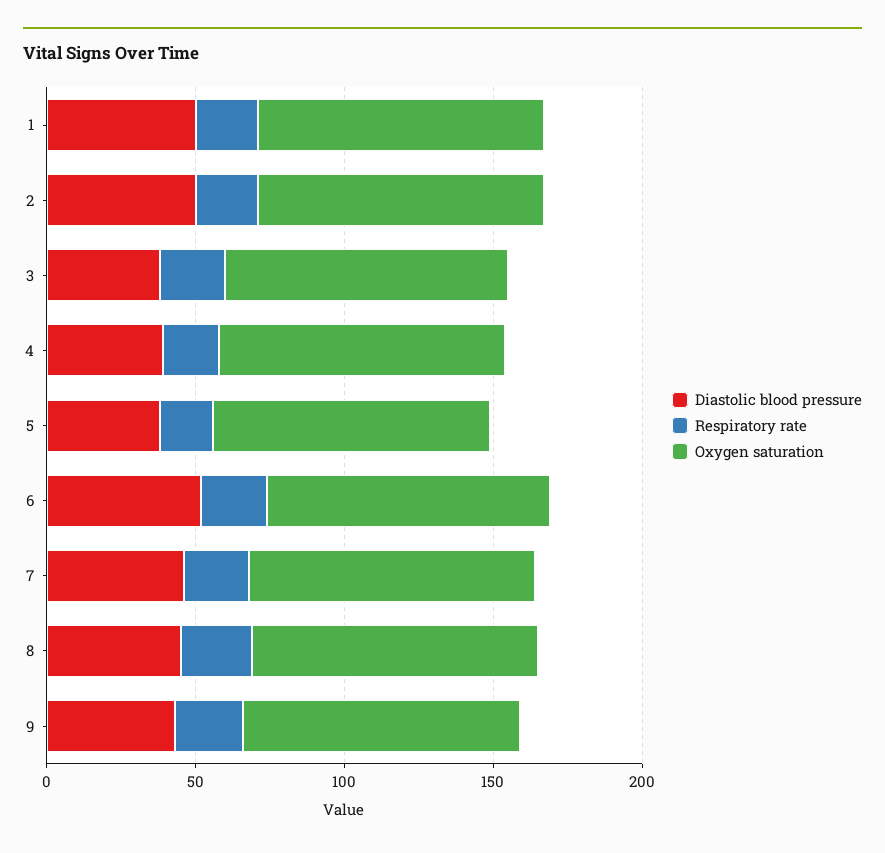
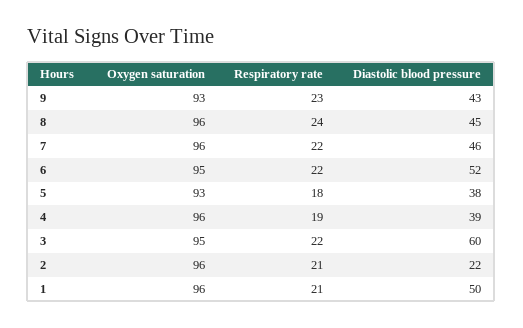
  {
    "Diastolic blood pressure": {
      "1": 50,
-     "2": 50,
+     "2": 22,
-     "3": 40,
+     "3": 60,
      "4": 39,
      "5": 38,
      "6": 52,
      "7": 46,
      "8": 45,
      "9": 43
    },
    "Respiratory rate": {
      "1": 21,
      "2": 21,
      "3": 22,
      "4": 19,
      "5": 18,
      "6": 22,
      "7": 22,
      "8": 24,
      "9": 23
    },
    "Oxygen saturation": {
      "1": 96,
      "2": 96,
      "3": 95,
      "4": 96,
      "5": 93,
      "6": 95,
      "7": 96,
      "8": 96,
      "9": 93
    }
  }

